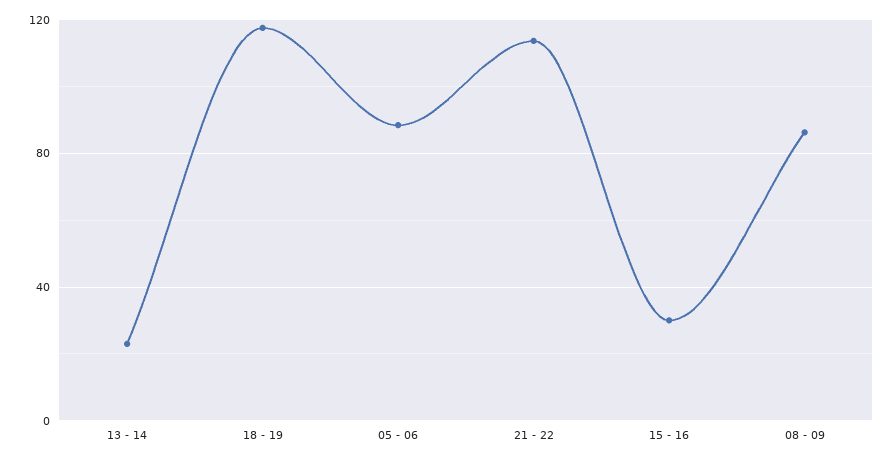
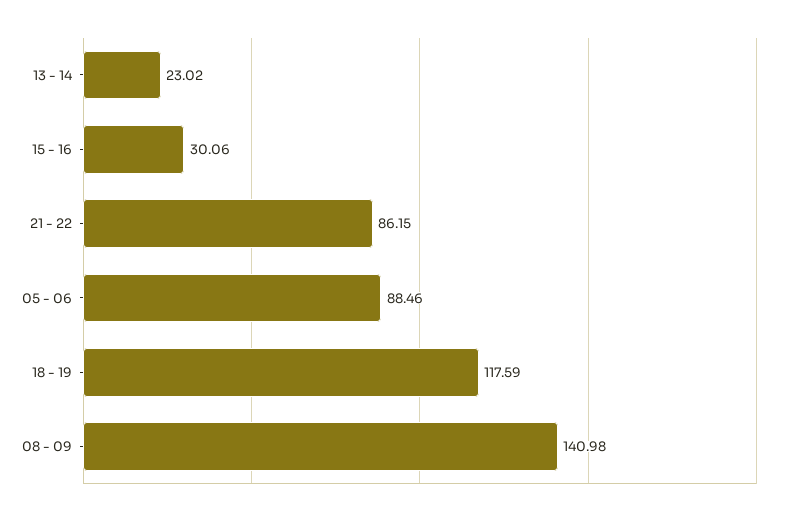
  {
    "13 - 14": 23.02,
    "18 - 19": 117.59,
    "05 - 06": 88.46,
-   "21 - 22": 115,
+   "21 - 22": 86.15,
    "15 - 16": 30.06,
-   "08 - 09": 85
+   "08 - 09": 140.98
  }

